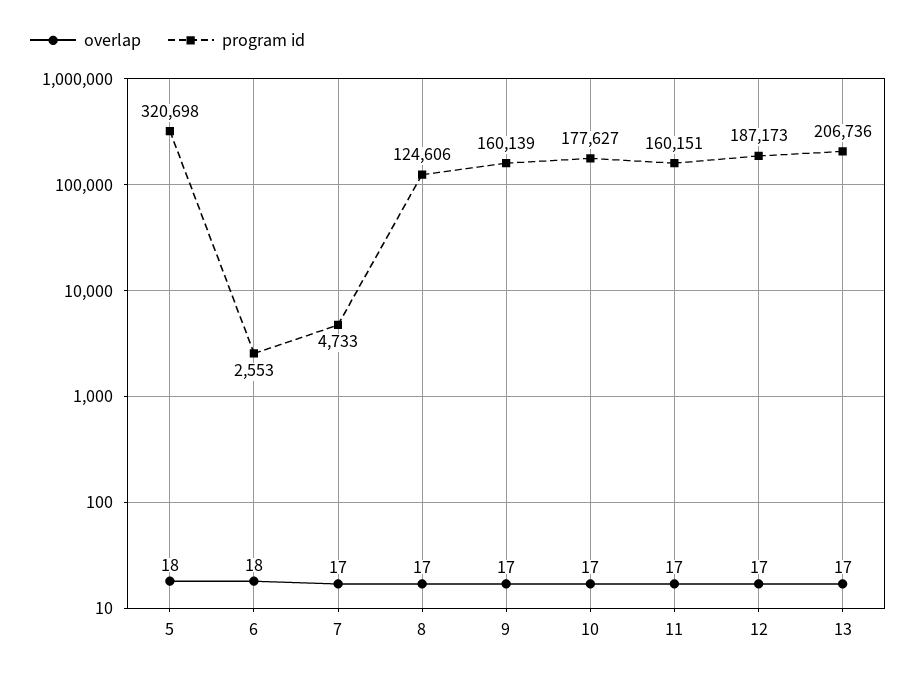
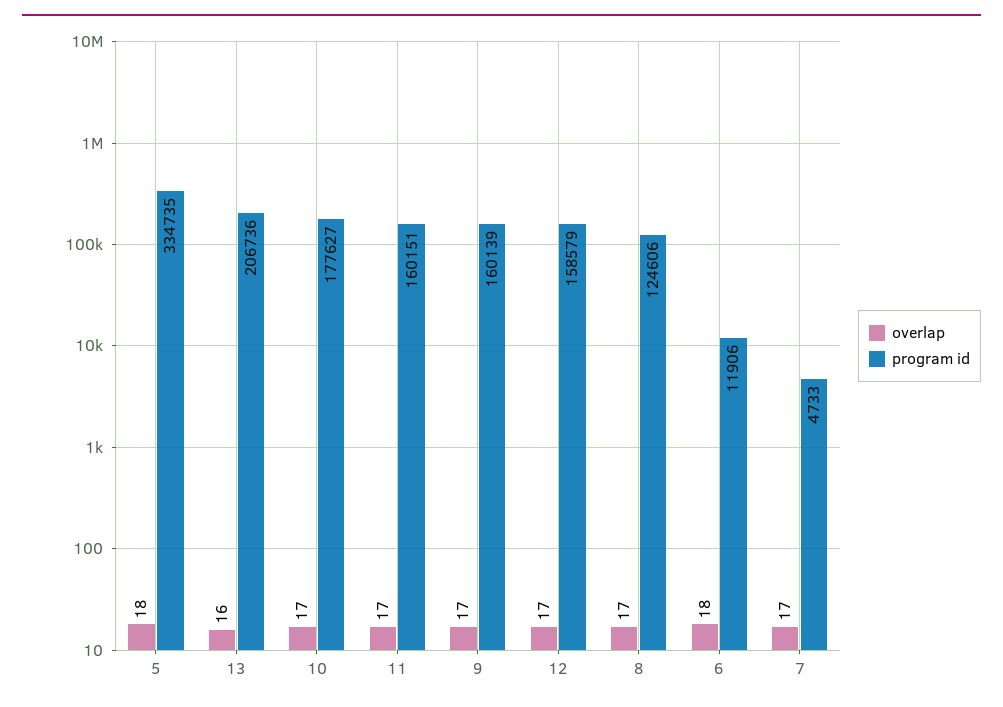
  {
    "overlap": {
      "5": 18,
      "6": 18,
      "7": 17,
      "8": 17,
      "9": 17,
      "10": 17,
      "11": 17,
      "12": 17,
-     "13": 17
+     "13": 16
    },
    "program id": {
-     "5": 320698,
+     "5": 334735,
-     "6": 2553,
+     "6": 11906,
      "7": 4733,
      "8": 124606,
      "9": 160139,
      "10": 177627,
      "11": 160151,
-     "12": 187173,
+     "12": 158579,
      "13": 206736
    }
  }

